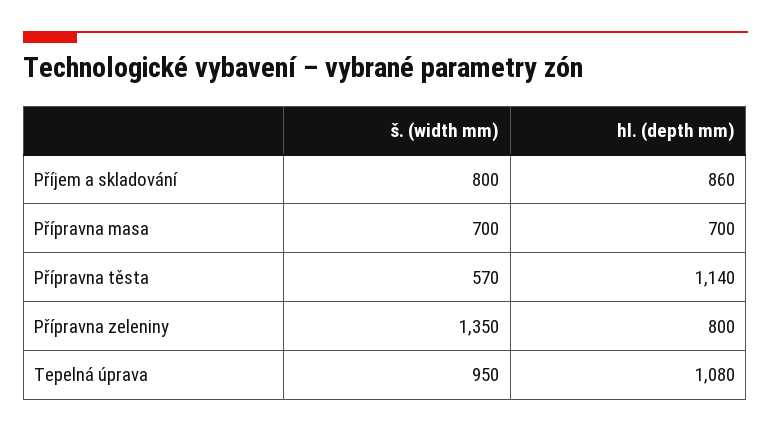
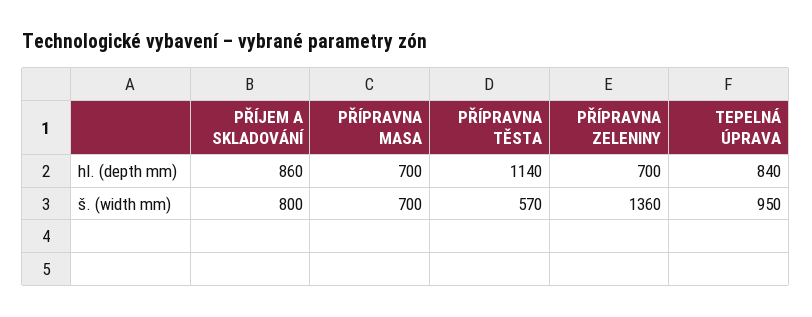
  {
    "š. (width mm)": {
      "Příjem a skladování": 800,
      "Přípravna masa": 700,
      "Přípravna těsta": 570,
-     "Přípravna zeleniny": 1350,
+     "Přípravna zeleniny": 1360,
      "Tepelná úprava": 950
    },
    "hl. (depth mm)": {
      "Příjem a skladování": 860,
      "Přípravna masa": 700,
      "Přípravna těsta": 1140,
-     "Přípravna zeleniny": 800,
+     "Přípravna zeleniny": 700,
-     "Tepelná úprava": 1080
+     "Tepelná úprava": 840
    }
  }

